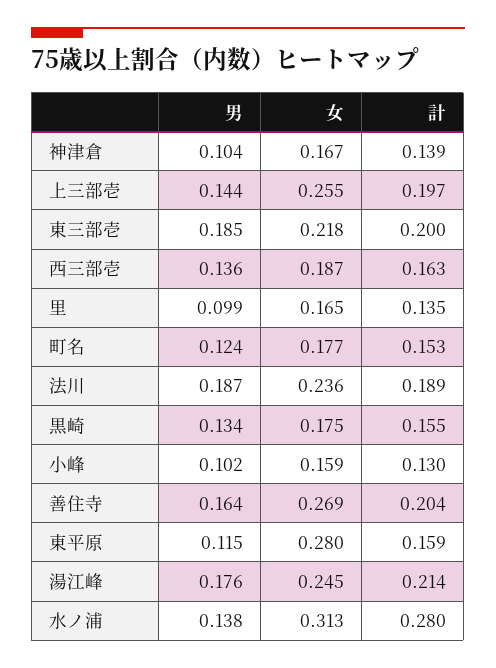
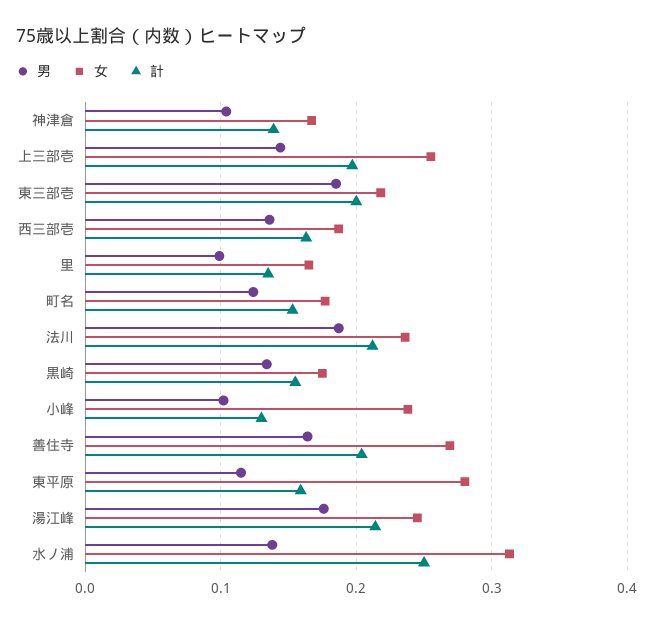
  {
    "男": {
      "神津倉": 0.104,
      "上三部壱": 0.144,
      "東三部壱": 0.185,
      "西三部壱": 0.136,
      "里": 0.099,
      "町名": 0.124,
      "法川": 0.187,
      "黒崎": 0.134,
      "小峰": 0.102,
      "善住寺": 0.164,
      "東平原": 0.115,
      "湯江峰": 0.176,
      "水ノ浦": 0.138
    },
    "女": {
      "神津倉": 0.167,
      "上三部壱": 0.255,
      "東三部壱": 0.218,
      "西三部壱": 0.187,
      "里": 0.165,
      "町名": 0.177,
      "法川": 0.236,
      "黒崎": 0.175,
-     "小峰": 0.159,
+     "小峰": 0.24,
      "善住寺": 0.269,
      "東平原": 0.28,
      "湯江峰": 0.245,
      "水ノ浦": 0.313
    },
    "計": {
      "神津倉": 0.139,
      "上三部壱": 0.197,
      "東三部壱": 0.2,
      "西三部壱": 0.163,
      "里": 0.135,
      "町名": 0.153,
-     "法川": 0.189,
+     "法川": 0.21,
      "黒崎": 0.155,
      "小峰": 0.13,
      "善住寺": 0.204,
      "東平原": 0.159,
      "湯江峰": 0.214,
-     "水ノ浦": 0.28
+     "水ノ浦": 0.25
    }
  }

